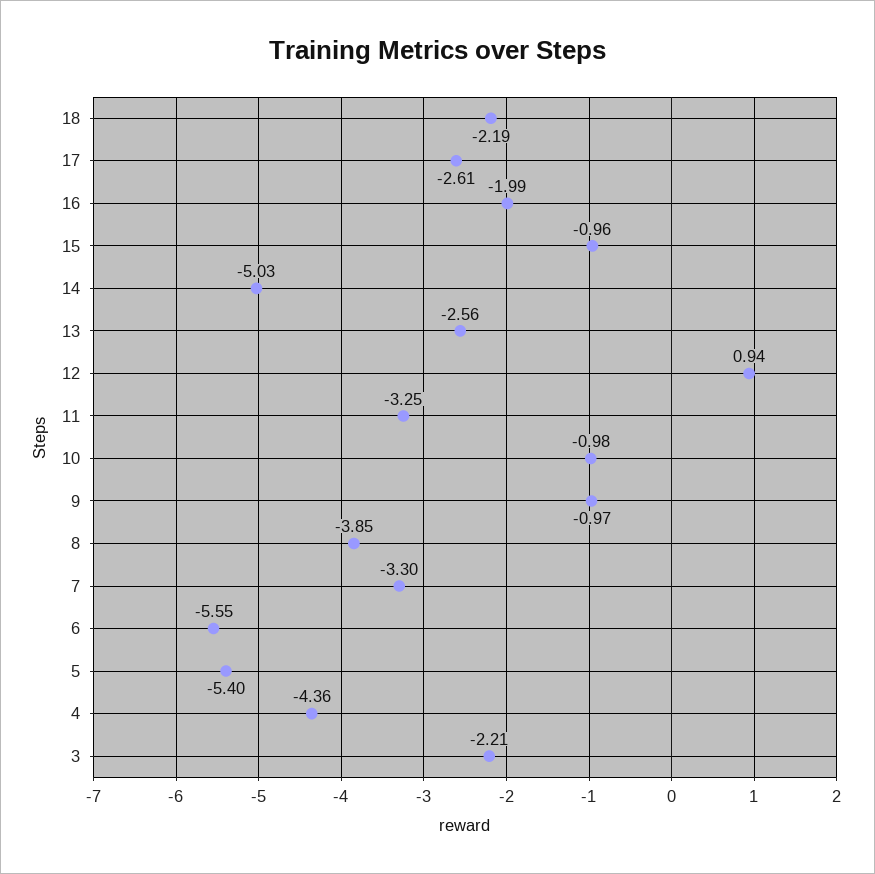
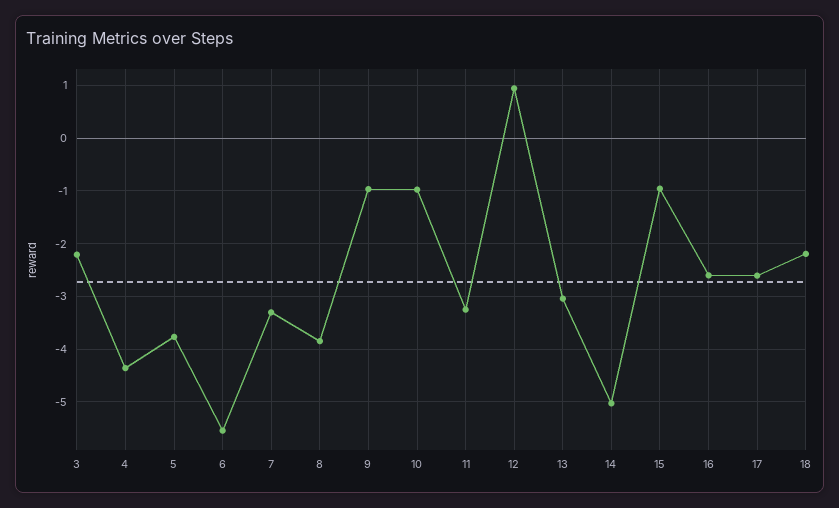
  {
    "18": -2.19,
    "17": -2.61,
-   "16": -1.99,
+   "16": -2.6,
    "15": -0.96,
    "14": -5.03,
-   "13": -2.56,
+   "13": -3,
    "12": 0.94,
    "11": -3.25,
    "10": -0.98,
    "9": -0.97,
    "8": -3.85,
    "7": -3.3,
    "6": -5.55,
-   "5": -5.4,
+   "5": -3.8,
    "4": -4.36,
    "3": -2.21
  }

